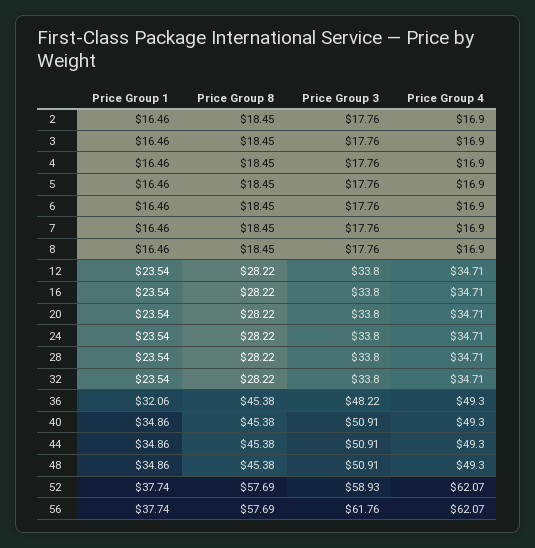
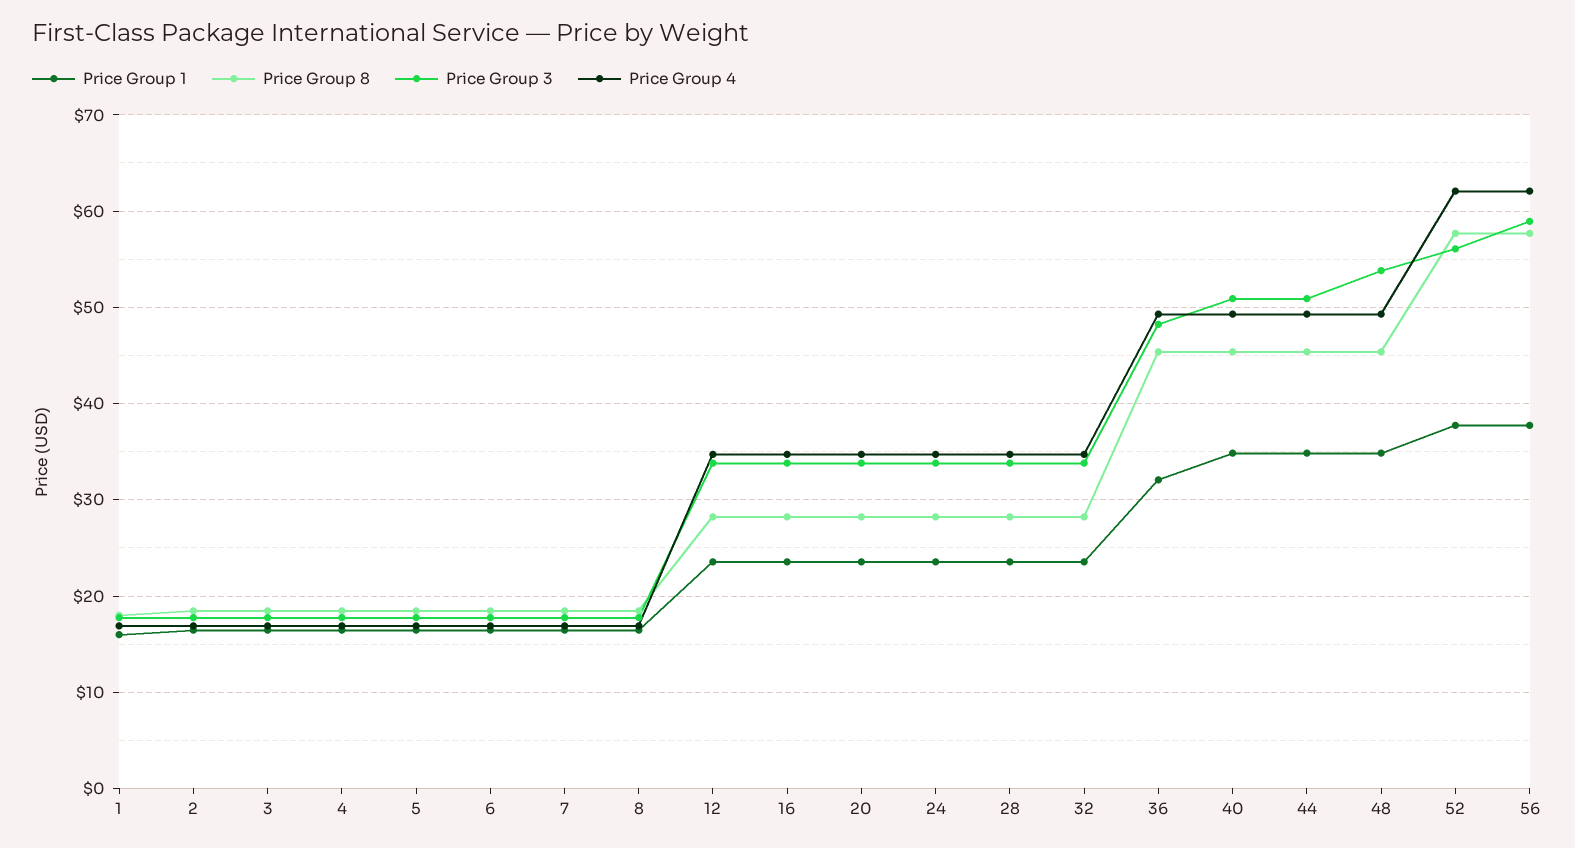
  {
    "Price Group 1": {
      "2": 16.46,
      "3": 16.46,
      "4": 16.46,
      "5": 16.46,
      "6": 16.46,
      "7": 16.46,
      "8": 16.46,
      "12": 23.54,
      "16": 23.54,
      "20": 23.54,
      "24": 23.54,
      "28": 23.54,
      "32": 23.54,
      "36": 32.06,
      "40": 34.86,
      "44": 34.86,
      "48": 34.86,
      "52": 37.74,
-     "56": 37.74
+     "56": 37.74,
+     "1": 16
    },
    "Price Group 8": {
      "2": 18.45,
      "3": 18.45,
      "4": 18.45,
      "5": 18.45,
      "6": 18.45,
      "7": 18.45,
      "8": 18.45,
      "12": 28.22,
      "16": 28.22,
      "20": 28.22,
      "24": 28.22,
      "28": 28.22,
      "32": 28.22,
      "36": 45.38,
      "40": 45.38,
      "44": 45.38,
      "48": 45.38,
      "52": 57.69,
-     "56": 57.69
+     "56": 57.69,
+     "1": 18
    },
    "Price Group 3": {
      "2": 17.76,
      "3": 17.76,
      "4": 17.76,
      "5": 17.76,
      "6": 17.76,
      "7": 17.76,
      "8": 17.76,
      "12": 33.8,
      "16": 33.8,
      "20": 33.8,
      "24": 33.8,
      "28": 33.8,
      "32": 33.8,
      "36": 48.22,
      "40": 50.91,
      "44": 50.91,
-     "48": 50.91,
+     "48": 54,
-     "52": 58.93,
+     "52": 56,
-     "56": 61.76
+     "56": 59,
+     "1": 18
    },
    "Price Group 4": {
      "2": 16.9,
      "3": 16.9,
      "4": 16.9,
      "5": 16.9,
      "6": 16.9,
      "7": 16.9,
      "8": 16.9,
      "12": 34.71,
      "16": 34.71,
      "20": 34.71,
      "24": 34.71,
      "28": 34.71,
      "32": 34.71,
      "36": 49.3,
      "40": 49.3,
      "44": 49.3,
      "48": 49.3,
      "52": 62.07,
-     "56": 62.07
+     "56": 62.07,
+     "1": 17
    }
  }

